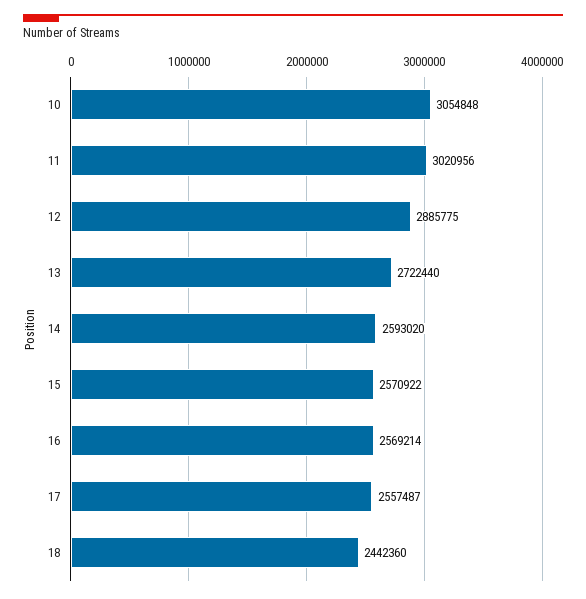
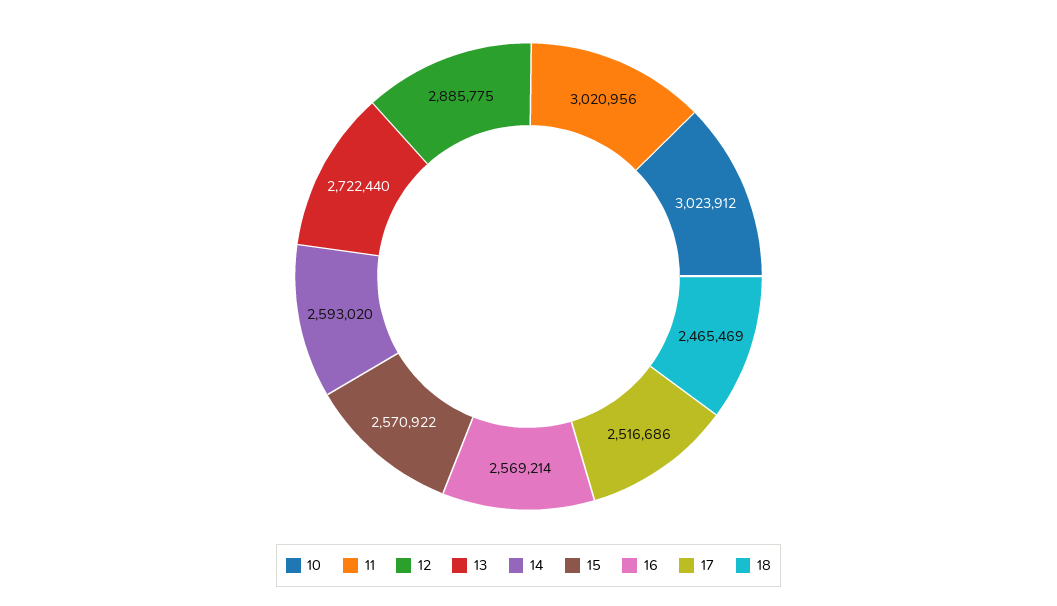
  {
-   "10": 3054848,
+   "10": 3023912,
    "11": 3020956,
    "12": 2885775,
    "13": 2722440,
    "14": 2593020,
    "15": 2570922,
    "16": 2569214,
-   "17": 2557487,
+   "17": 2516686,
-   "18": 2442360
+   "18": 2465469
  }

